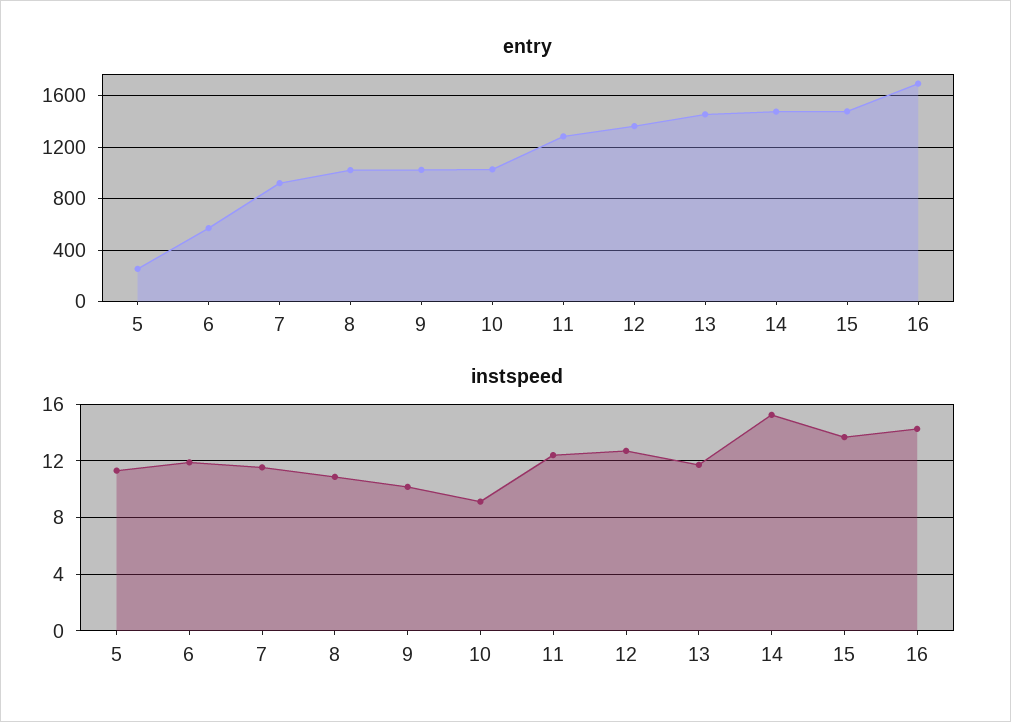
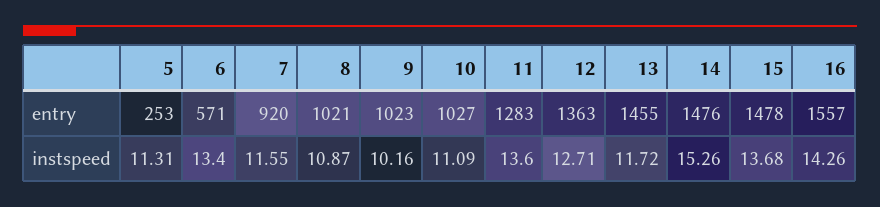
  {
    "entry": {
      "5": 253,
      "6": 571,
      "7": 920,
      "8": 1021,
      "9": 1023,
      "10": 1027,
      "11": 1283,
      "12": 1363,
      "13": 1455,
      "14": 1476,
      "15": 1478,
-     "16": 1700
+     "16": 1557
    },
    "instspeed": {
      "5": 11.31,
-     "6": 12,
+     "6": 13.4,
      "7": 11.55,
      "8": 10.87,
      "9": 10.16,
-     "10": 9,
+     "10": 11.09,
-     "11": 12.5,
+     "11": 13.6,
      "12": 12.71,
      "13": 11.72,
      "14": 15.26,
      "15": 13.68,
      "16": 14.26
    }
  }

